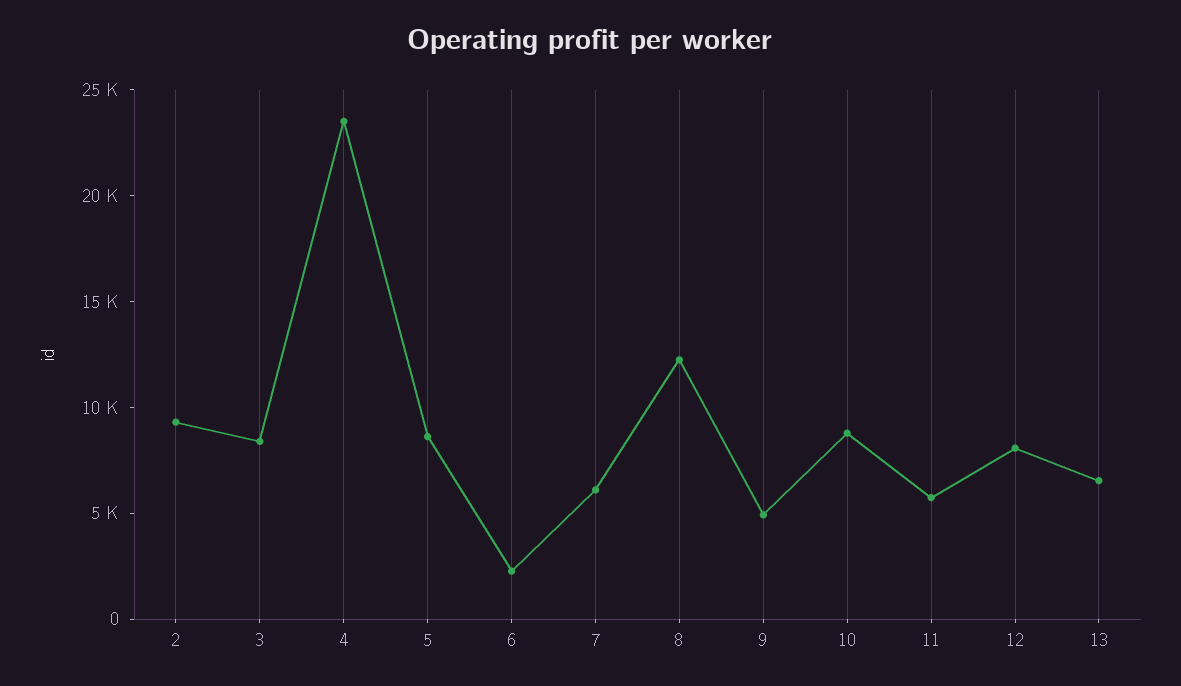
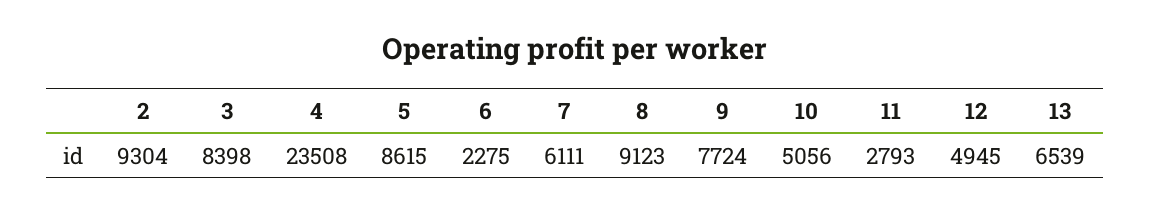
  {
    "2": 9304,
    "3": 8398,
    "4": 23508,
    "5": 8615,
    "6": 2275,
    "7": 6111,
-   "8": 12000,
+   "8": 9123,
-   "9": 5000,
+   "9": 7724,
-   "10": 9000,
+   "10": 5056,
-   "11": 6000,
+   "11": 2793,
-   "12": 8000,
+   "12": 4945,
    "13": 6539
  }

